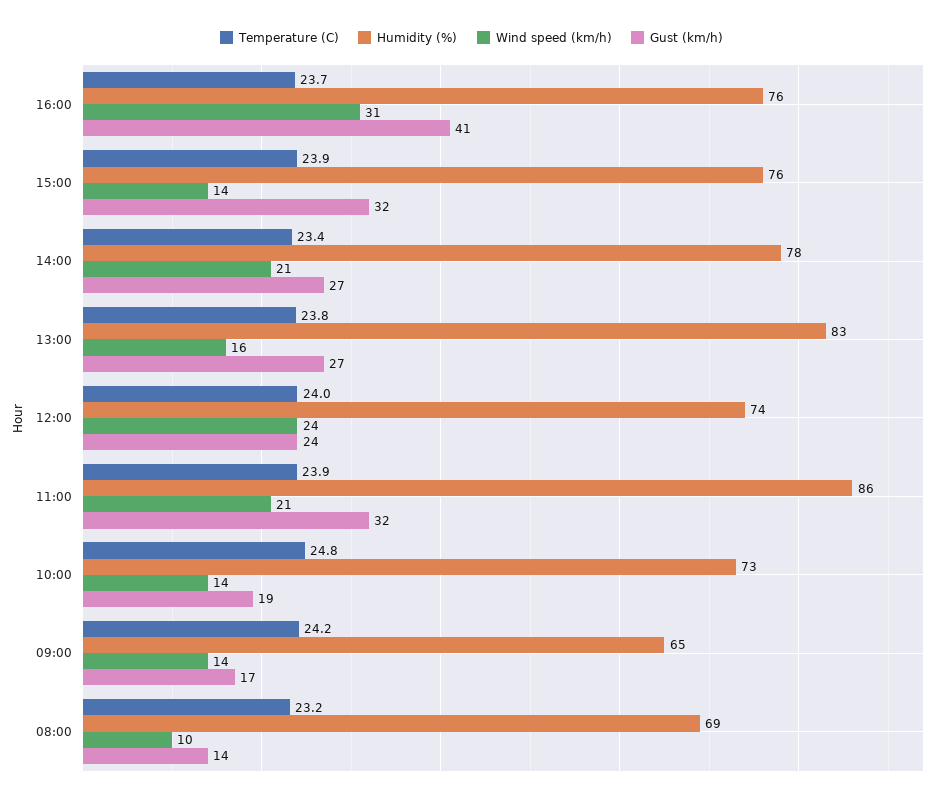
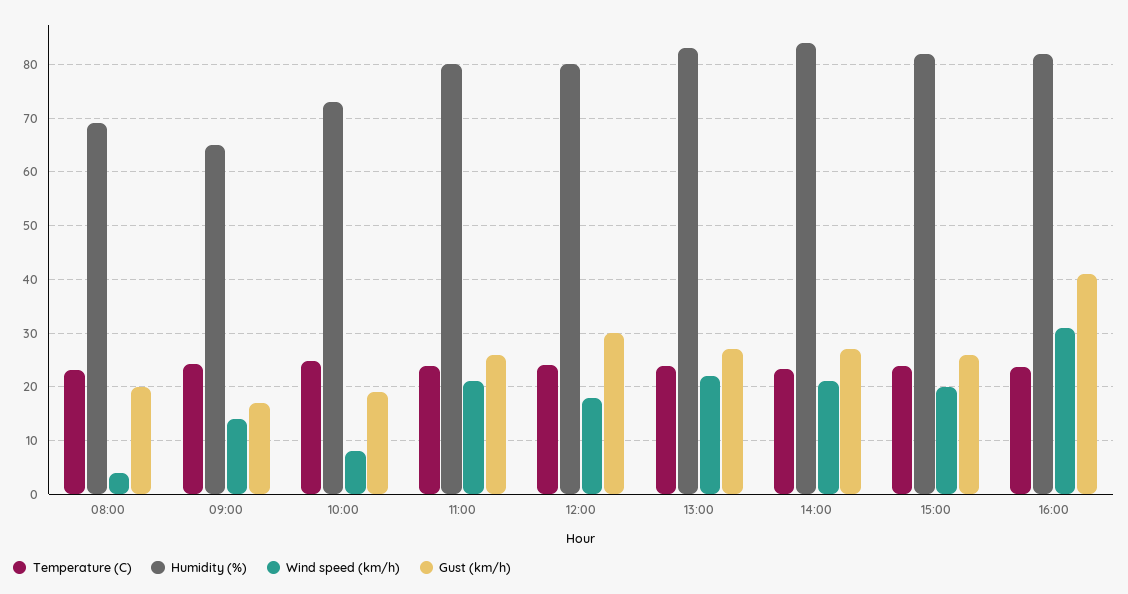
  {
    "Temperature (C)": {
      "16:00": 23.7,
      "15:00": 23.9,
      "14:00": 23.4,
      "13:00": 23.8,
      "12:00": 24,
      "11:00": 23.9,
      "10:00": 24.8,
      "09:00": 24.2,
      "08:00": 23.2
    },
    "Humidity (%)": {
-     "16:00": 76,
+     "16:00": 82,
-     "15:00": 76,
+     "15:00": 82,
-     "14:00": 78,
+     "14:00": 84,
      "13:00": 83,
-     "12:00": 74,
+     "12:00": 80,
-     "11:00": 86,
+     "11:00": 80,
      "10:00": 73,
      "09:00": 65,
      "08:00": 69
    },
    "Wind speed (km/h)": {
      "16:00": 31,
-     "15:00": 14,
+     "15:00": 20,
      "14:00": 21,
-     "13:00": 16,
+     "13:00": 22,
-     "12:00": 24,
+     "12:00": 18,
      "11:00": 21,
-     "10:00": 14,
+     "10:00": 8,
      "09:00": 14,
-     "08:00": 10
+     "08:00": 4
    },
    "Gust (km/h)": {
      "16:00": 41,
-     "15:00": 32,
+     "15:00": 26,
      "14:00": 27,
      "13:00": 27,
-     "12:00": 24,
+     "12:00": 30,
-     "11:00": 32,
+     "11:00": 26,
      "10:00": 19,
      "09:00": 17,
-     "08:00": 14
+     "08:00": 20
    }
  }

